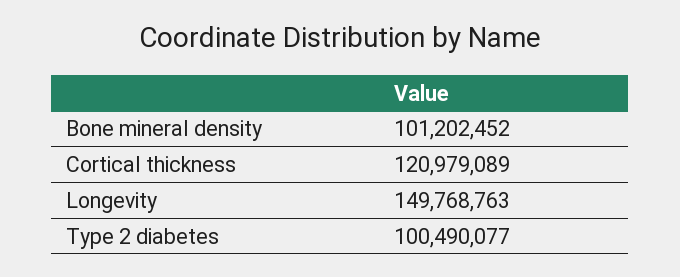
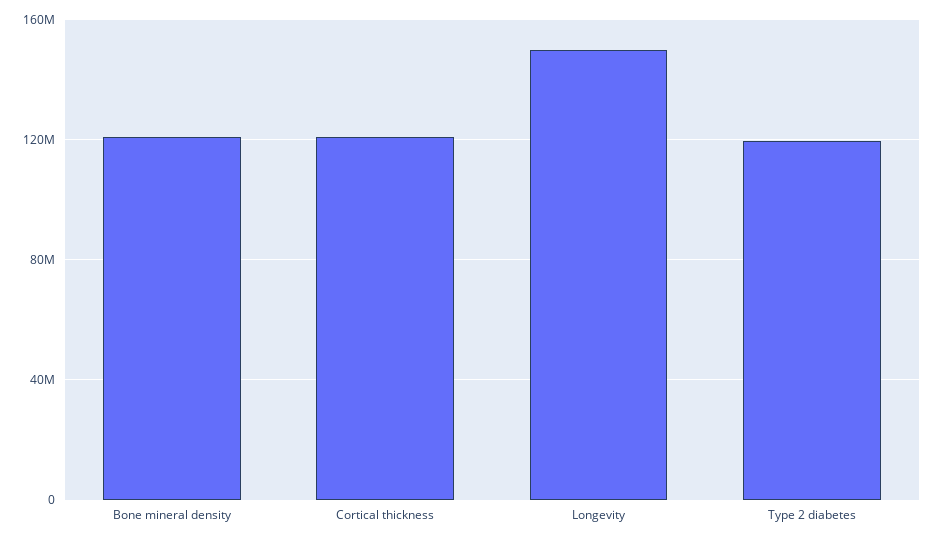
  {
-   "Bone mineral density": 101202452,
+   "Bone mineral density": 120000000,
    "Cortical thickness": 120979089,
    "Longevity": 149768763,
-   "Type 2 diabetes": 100490077
+   "Type 2 diabetes": 120000000
  }

